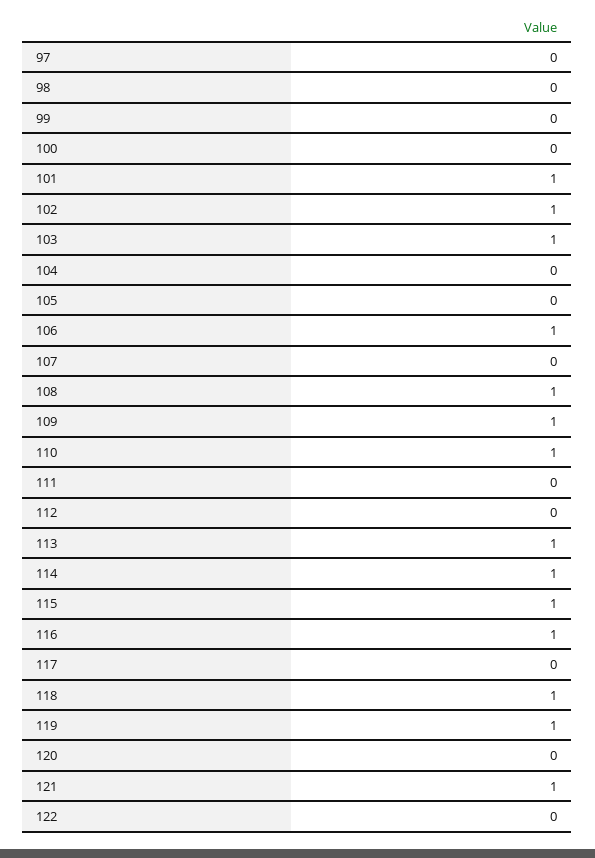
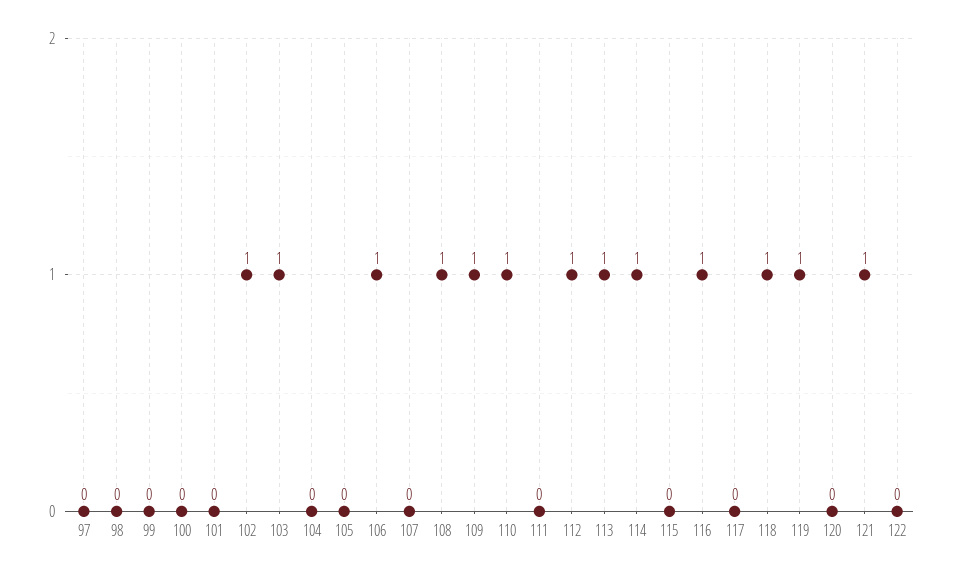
  {
    "97": 0,
    "98": 0,
    "99": 0,
    "100": 0,
-   "101": 1,
+   "101": 0,
    "102": 1,
    "103": 1,
    "104": 0,
    "105": 0,
    "106": 1,
    "107": 0,
    "108": 1,
    "109": 1,
    "110": 1,
    "111": 0,
-   "112": 0,
+   "112": 1,
    "113": 1,
    "114": 1,
-   "115": 1,
+   "115": 0,
    "116": 1,
    "117": 0,
    "118": 1,
    "119": 1,
    "120": 0,
    "121": 1,
    "122": 0
  }

